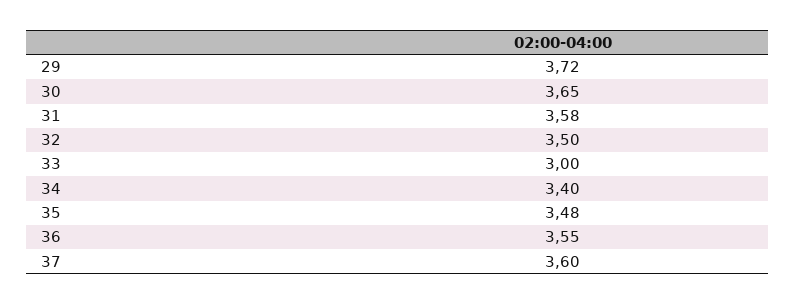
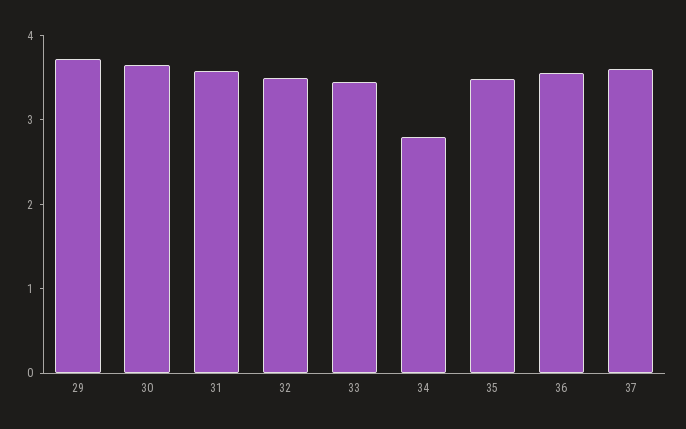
  {
    "29": 3.72,
    "30": 3.65,
    "31": 3.58,
    "32": 3.5,
-   "33": 3,
+   "33": 3.4,
-   "34": 3.4,
+   "34": 2.8,
    "35": 3.48,
    "36": 3.55,
    "37": 3.6
  }

